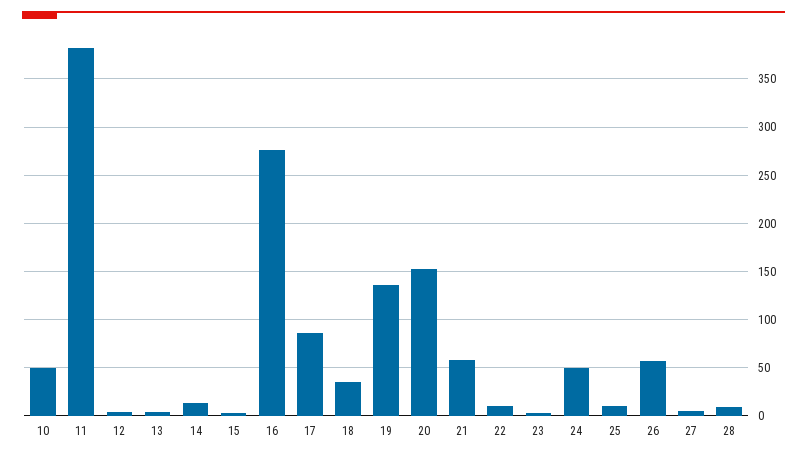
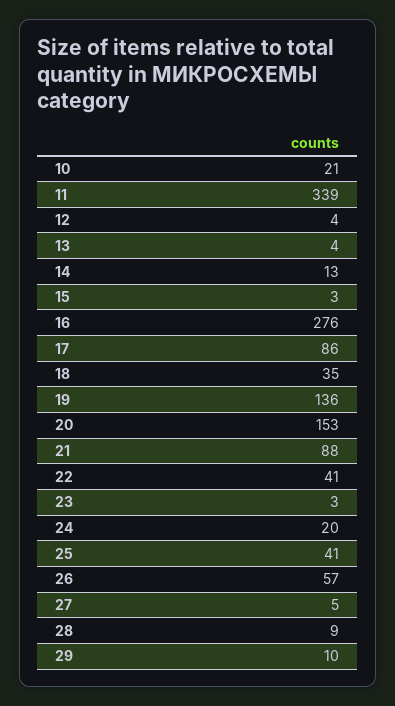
  {
-   "10": 50,
+   "10": 21,
-   "11": 380,
+   "11": 339,
    "12": 4,
    "13": 4,
    "14": 13,
    "15": 3,
    "16": 276,
    "17": 86,
    "18": 35,
    "19": 136,
    "20": 153,
-   "21": 60,
+   "21": 88,
-   "22": 10,
+   "22": 41,
    "23": 3,
-   "24": 50,
+   "24": 20,
-   "25": 10,
+   "25": 41,
    "26": 57,
    "27": 5,
-   "28": 9
+   "28": 9,
+   "29": 10
  }

